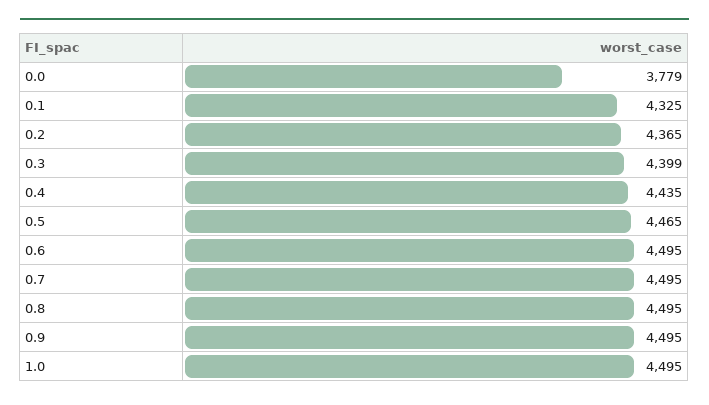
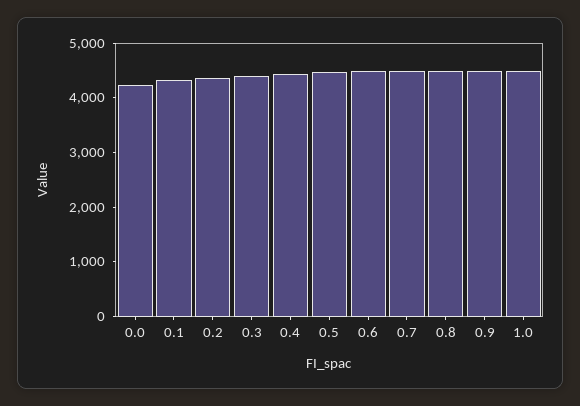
  {
-   "0.0": 3779,
+   "0.0": 4200,
    "0.1": 4325,
    "0.2": 4365,
    "0.3": 4399,
    "0.4": 4435,
    "0.5": 4465,
    "0.6": 4495,
    "0.7": 4495,
    "0.8": 4495,
    "0.9": 4495,
    "1.0": 4495
  }

